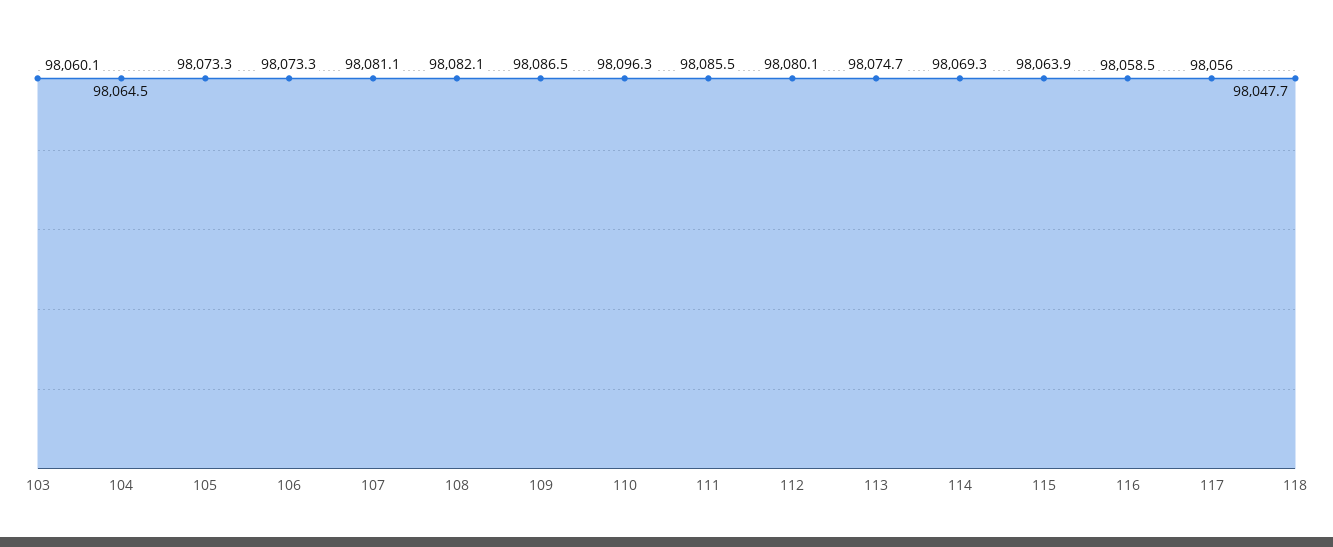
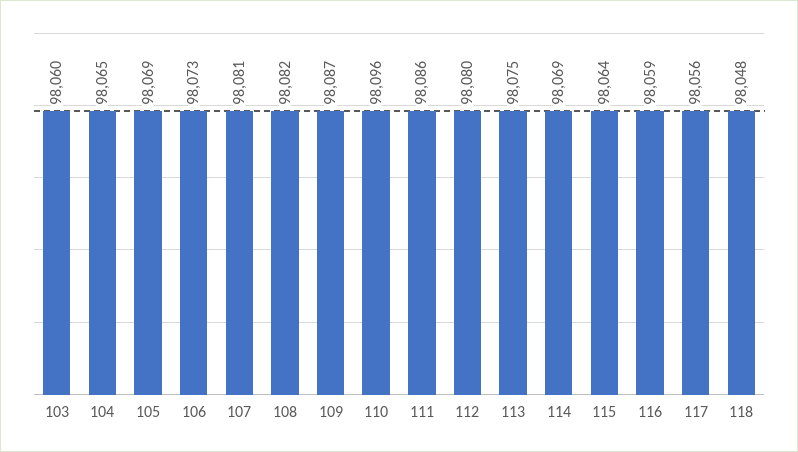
  {
    "103": 98060.1,
    "104": 98064.5,
-   "105": 98073.3,
+   "105": 98069,
    "106": 98073.3,
    "107": 98081.1,
    "108": 98082.1,
    "109": 98086.5,
    "110": 98096.3,
    "111": 98085.5,
    "112": 98080.1,
    "113": 98074.7,
    "114": 98069.3,
    "115": 98063.9,
    "116": 98058.5,
    "117": 98056,
    "118": 98047.7
  }

